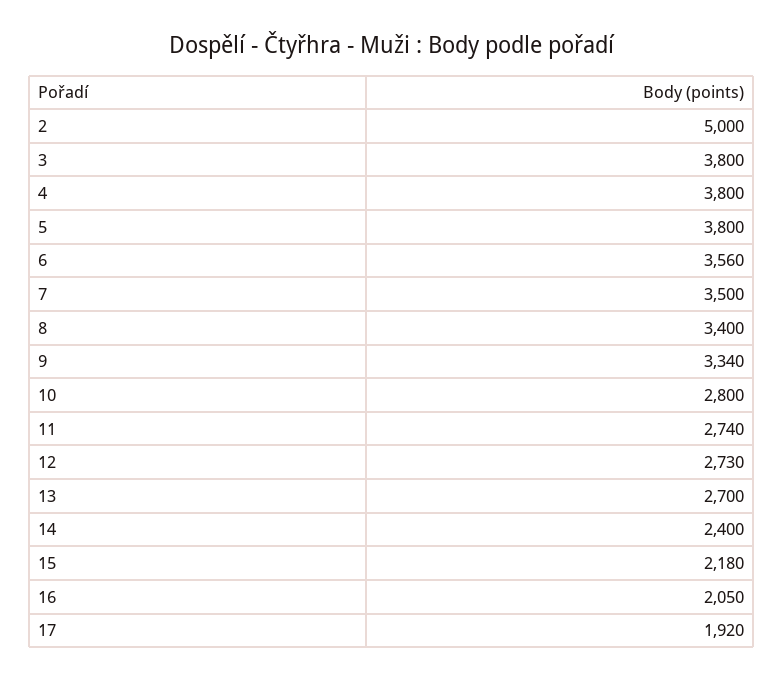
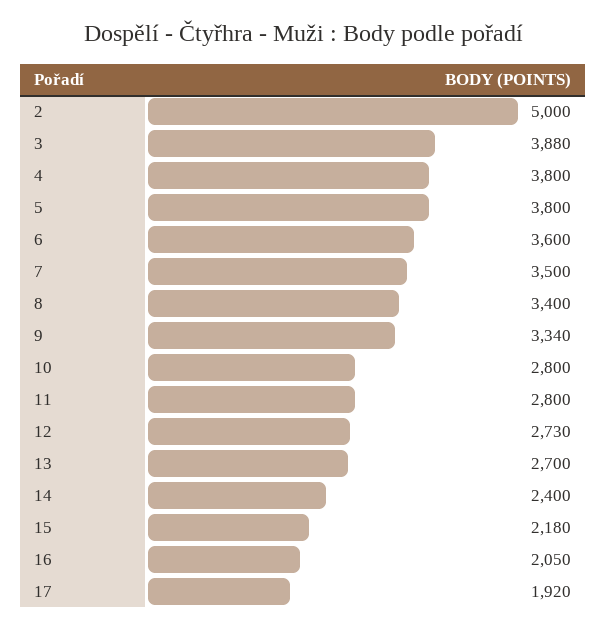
  {
    "2": 5000,
-   "3": 3800,
+   "3": 3880,
    "4": 3800,
    "5": 3800,
-   "6": 3560,
+   "6": 3600,
    "7": 3500,
    "8": 3400,
    "9": 3340,
    "10": 2800,
-   "11": 2740,
+   "11": 2800,
    "12": 2730,
    "13": 2700,
    "14": 2400,
    "15": 2180,
    "16": 2050,
    "17": 1920
  }

